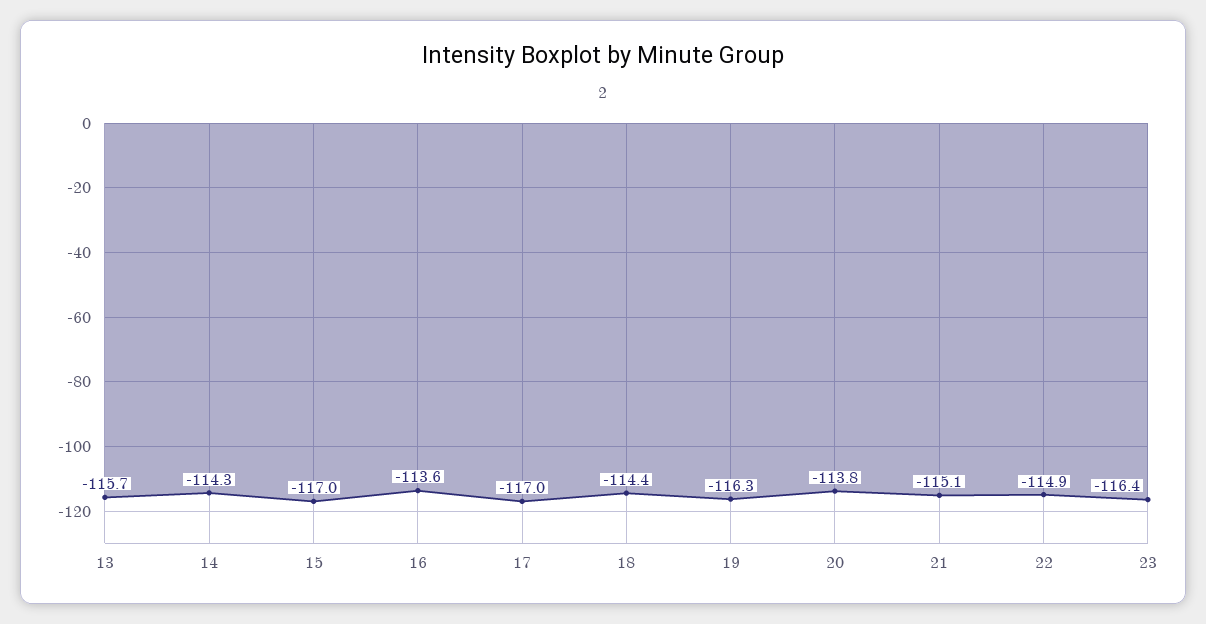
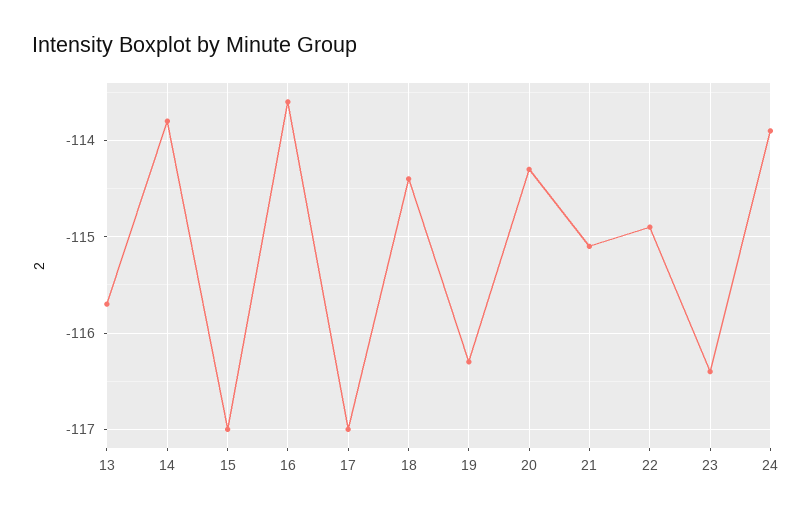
  {
    "13": -115.7,
-   "14": -114.3,
+   "14": -113.8,
    "15": -117,
    "16": -113.6,
    "17": -117,
    "18": -114.4,
    "19": -116.3,
-   "20": -113.8,
+   "20": -114.3,
    "21": -115.1,
    "22": -114.9,
-   "23": -116.4
+   "23": -116.4,
+   "24": -113.9
  }

